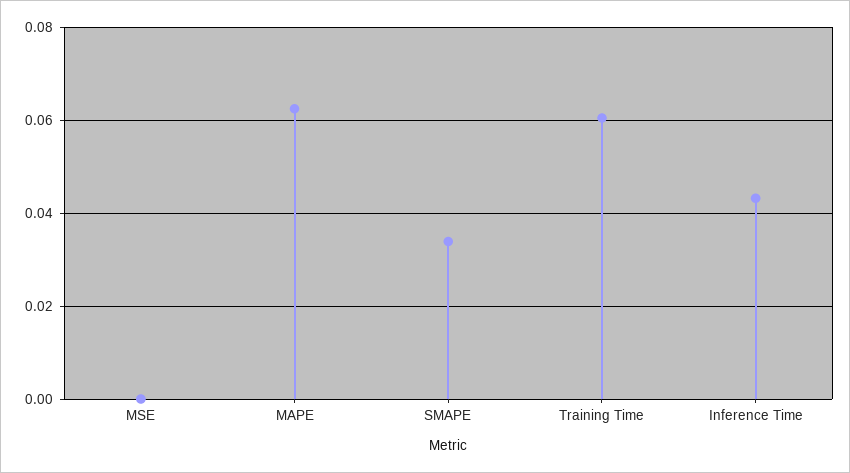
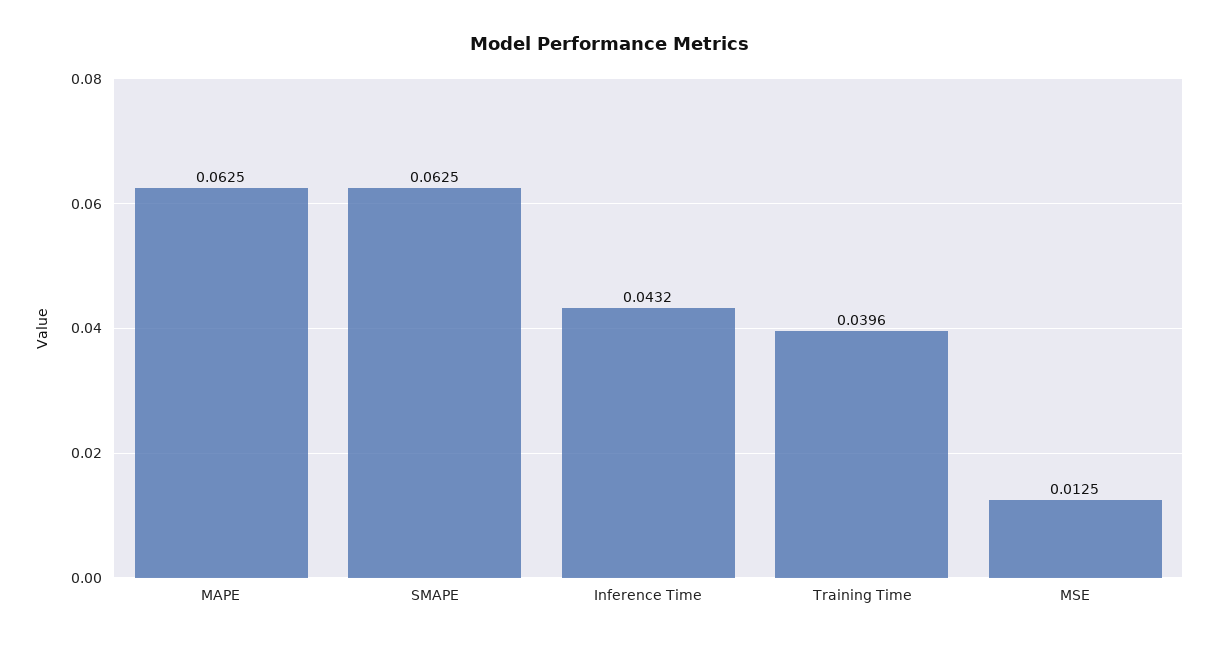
  {
-   "MSE": 0,
+   "MSE": 0.0125,
    "MAPE": 0.0625,
-   "SMAPE": 0.034,
+   "SMAPE": 0.0625,
-   "Training Time": 0.06,
+   "Training Time": 0.0396,
    "Inference Time": 0.0432
  }

